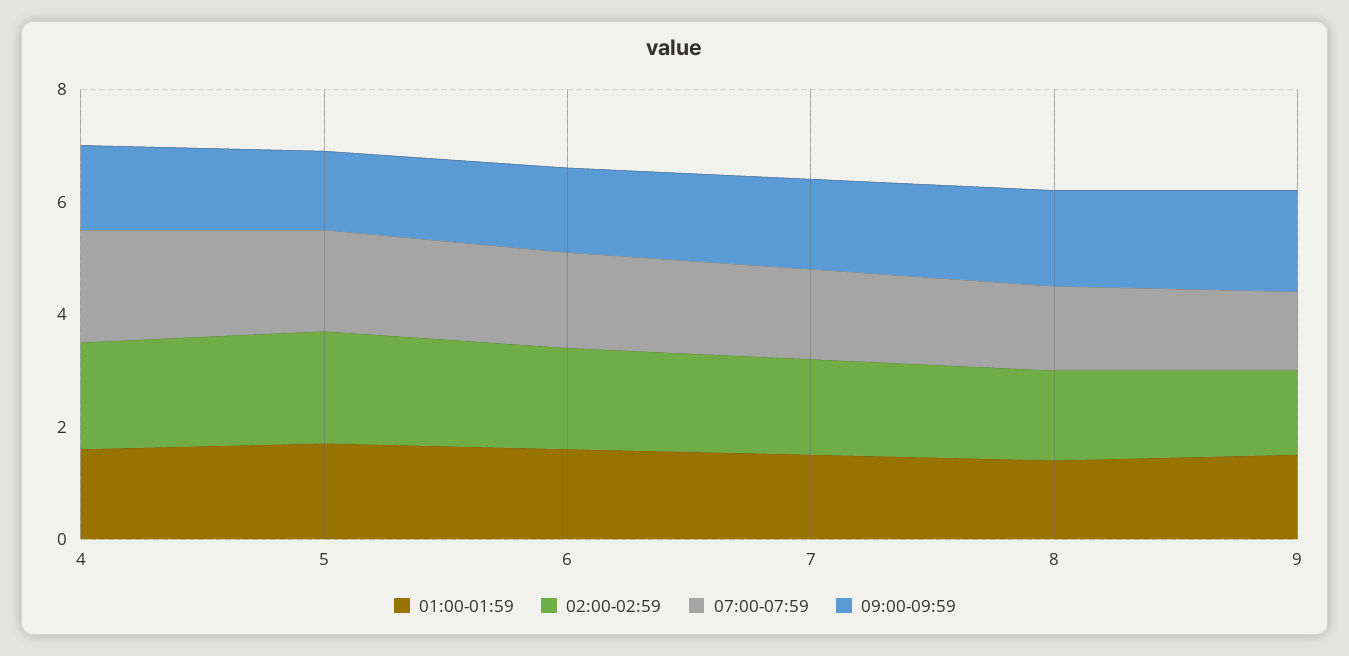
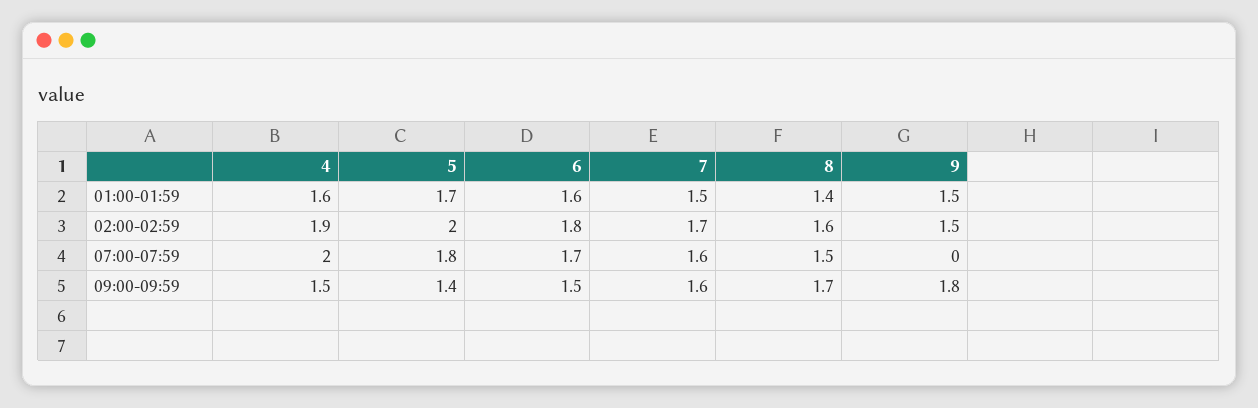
  {
    "01:00-01:59": {
      "4": 1.6,
      "5": 1.7,
      "6": 1.6,
      "7": 1.5,
      "8": 1.4,
      "9": 1.5
    },
    "02:00-02:59": {
      "4": 1.9,
      "5": 2,
      "6": 1.8,
      "7": 1.7,
      "8": 1.6,
      "9": 1.5
    },
    "07:00-07:59": {
      "4": 2,
      "5": 1.8,
      "6": 1.7,
      "7": 1.6,
      "8": 1.5,
-     "9": 1.5
+     "9": 0
    },
    "09:00-09:59": {
      "4": 1.5,
      "5": 1.4,
      "6": 1.5,
      "7": 1.6,
      "8": 1.7,
      "9": 1.8
    }
  }

